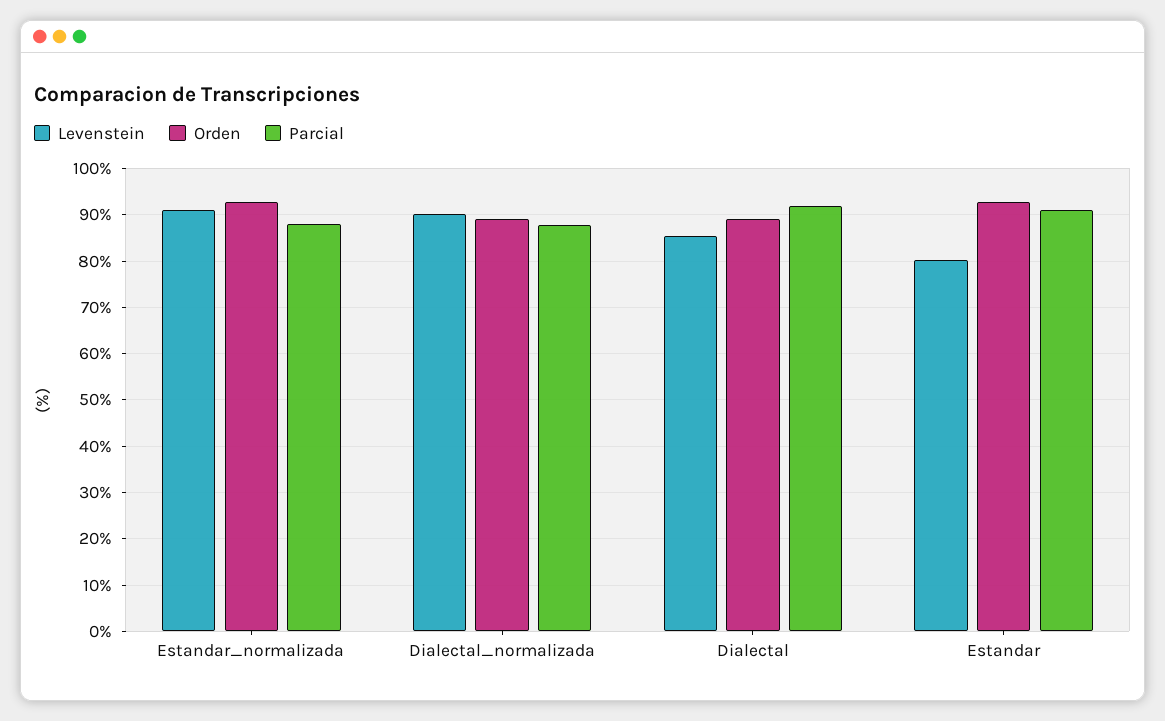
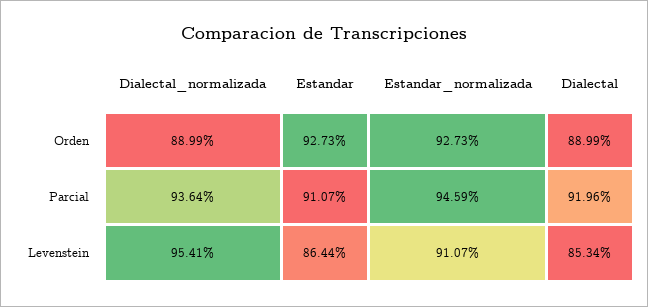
  {
    "Levenstein": {
      "Estandar_normalizada": 91.07,
-     "Dialectal_normalizada": 90,
+     "Dialectal_normalizada": 95.41,
      "Dialectal": 85.34,
-     "Estandar": 80
+     "Estandar": 86.44
    },
    "Orden": {
      "Estandar_normalizada": 92.73,
      "Dialectal_normalizada": 88.99,
      "Dialectal": 88.99,
      "Estandar": 92.73
    },
    "Parcial": {
-     "Estandar_normalizada": 88,
+     "Estandar_normalizada": 94.59,
-     "Dialectal_normalizada": 88,
+     "Dialectal_normalizada": 93.64,
      "Dialectal": 91.96,
      "Estandar": 91.07
    }
  }

